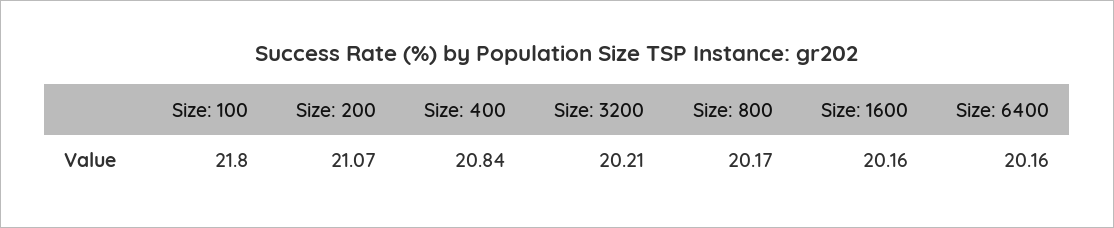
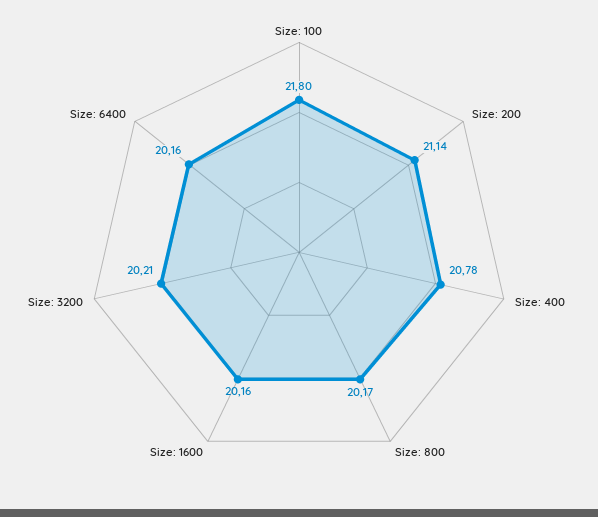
  {
    "Size: 100": 21.8,
-   "Size: 200": 21.07,
+   "Size: 200": 21.14,
-   "Size: 400": 20.84,
+   "Size: 400": 20.78,
    "Size: 3200": 20.21,
    "Size: 800": 20.17,
    "Size: 1600": 20.16,
    "Size: 6400": 20.16
  }

